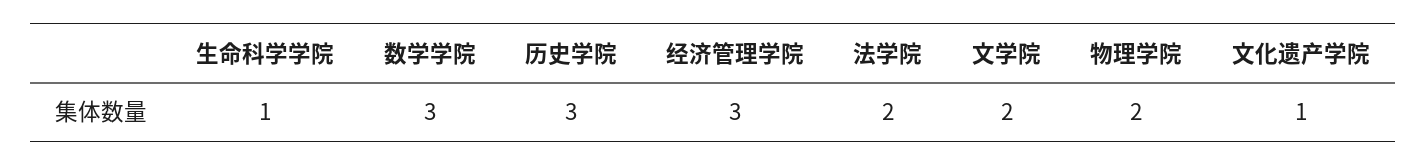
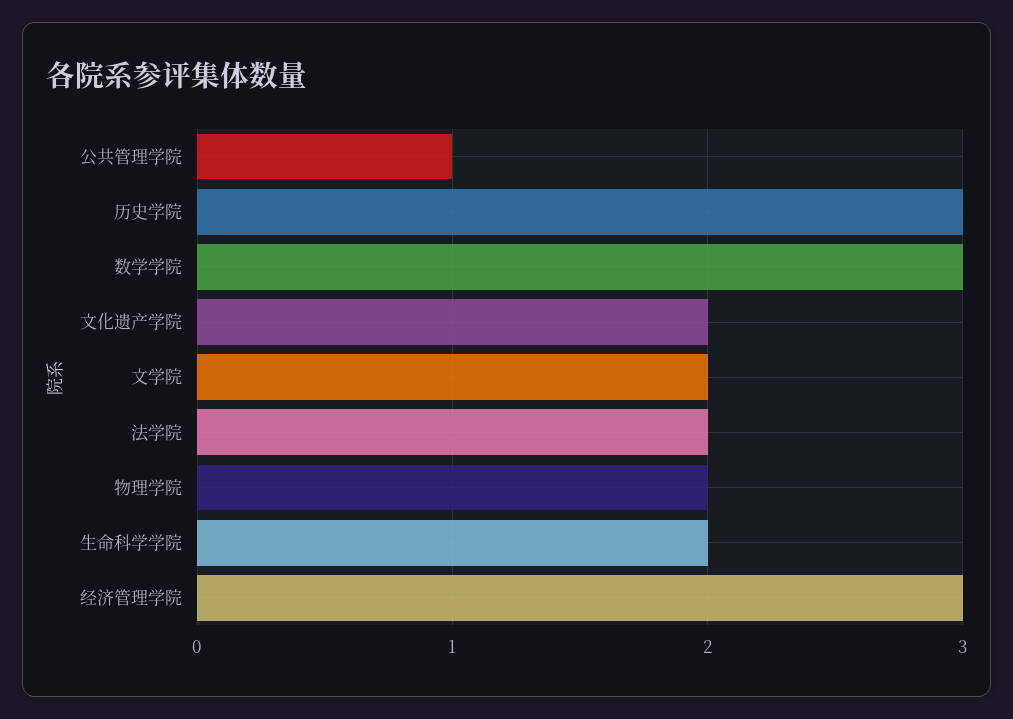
  {
-   "生命科学学院": 1,
+   "生命科学学院": 2,
    "数学学院": 3,
    "历史学院": 3,
    "经济管理学院": 3,
    "法学院": 2,
    "文学院": 2,
    "物理学院": 2,
-   "文化遗产学院": 1
+   "文化遗产学院": 2,
+   "公共管理学院": 1
  }

